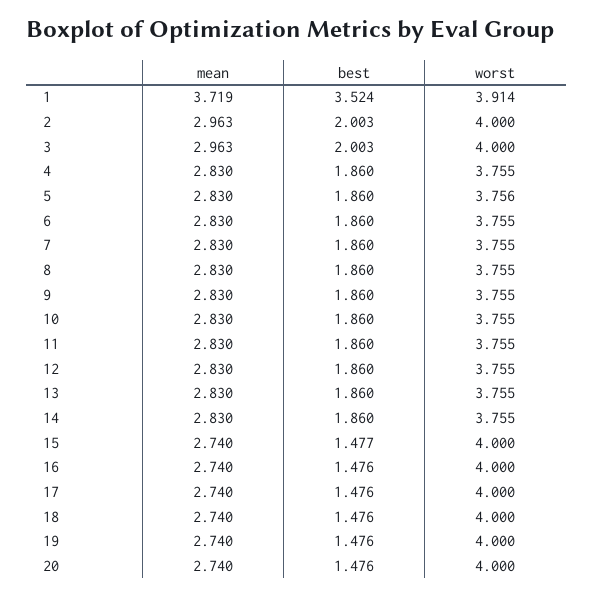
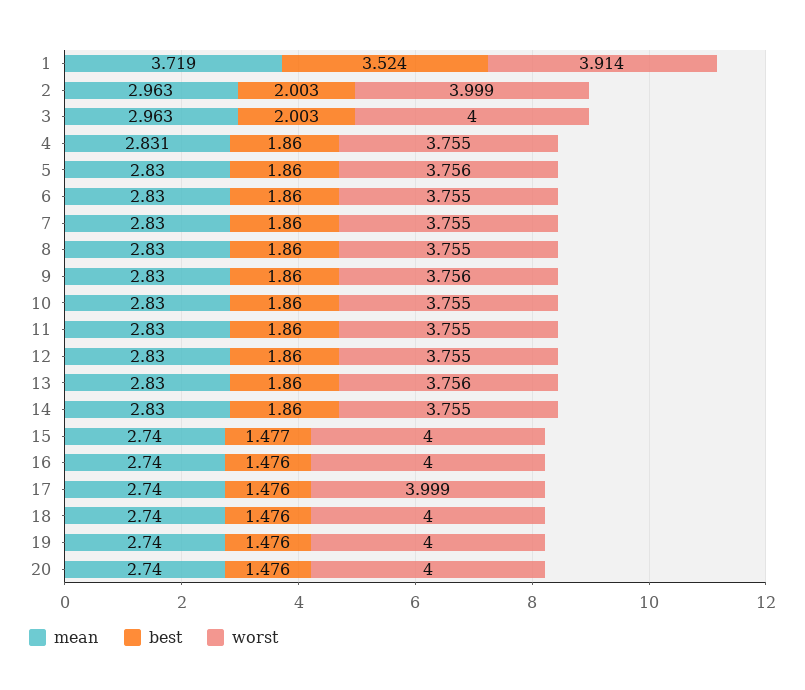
  {
    "mean": {
      "1": 3.719,
      "2": 2.963,
      "3": 2.963,
-     "4": 2.83,
+     "4": 2.831,
      "5": 2.83,
      "6": 2.83,
      "7": 2.83,
      "8": 2.83,
      "9": 2.83,
      "10": 2.83,
      "11": 2.83,
      "12": 2.83,
      "13": 2.83,
      "14": 2.83,
      "15": 2.74,
      "16": 2.74,
      "17": 2.74,
      "18": 2.74,
      "19": 2.74,
      "20": 2.74
    },
    "best": {
      "1": 3.524,
      "2": 2.003,
      "3": 2.003,
      "4": 1.86,
      "5": 1.86,
      "6": 1.86,
      "7": 1.86,
      "8": 1.86,
      "9": 1.86,
      "10": 1.86,
      "11": 1.86,
      "12": 1.86,
      "13": 1.86,
      "14": 1.86,
      "15": 1.477,
      "16": 1.476,
      "17": 1.476,
      "18": 1.476,
      "19": 1.476,
      "20": 1.476
    },
    "worst": {
      "1": 3.914,
-     "2": 4,
+     "2": 3.999,
      "3": 4,
      "4": 3.755,
      "5": 3.756,
      "6": 3.755,
      "7": 3.755,
      "8": 3.755,
-     "9": 3.755,
+     "9": 3.756,
      "10": 3.755,
      "11": 3.755,
      "12": 3.755,
-     "13": 3.755,
+     "13": 3.756,
      "14": 3.755,
      "15": 4,
      "16": 4,
-     "17": 4,
+     "17": 3.999,
      "18": 4,
      "19": 4,
      "20": 4
    }
  }

